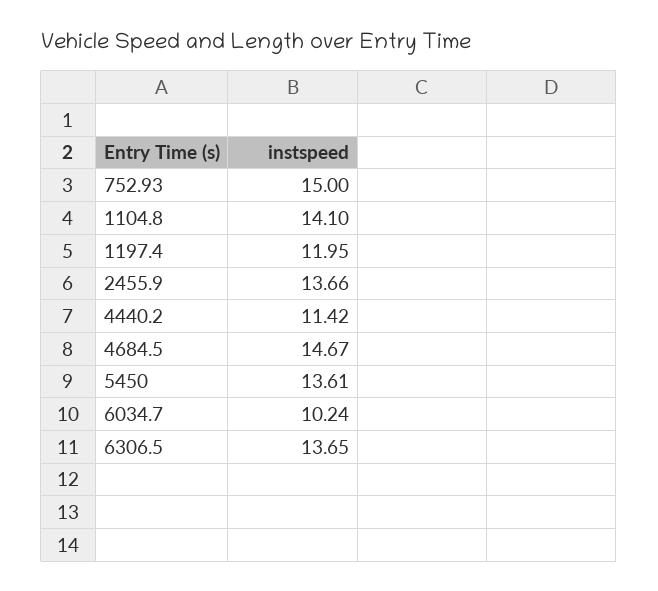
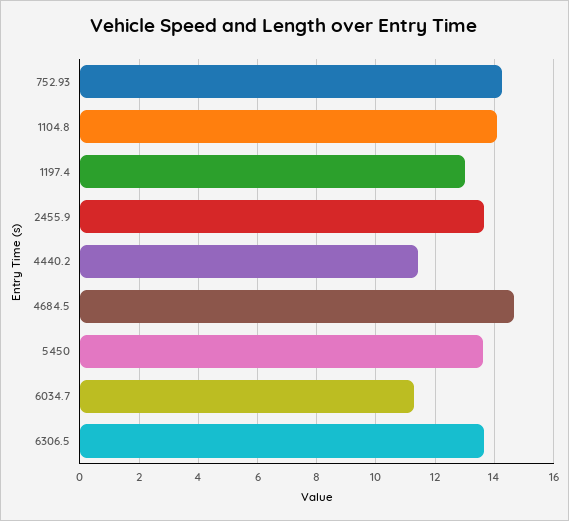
  {
-   "752.93": 15,
+   "752.93": 14.25,
    "1104.8": 14.1,
-   "1197.4": 11.95,
+   "1197.4": 13,
    "2455.9": 13.66,
    "4440.2": 11.42,
    "4684.5": 14.67,
    "5450": 13.61,
-   "6034.7": 10.24,
+   "6034.7": 11.25,
    "6306.5": 13.65
  }

